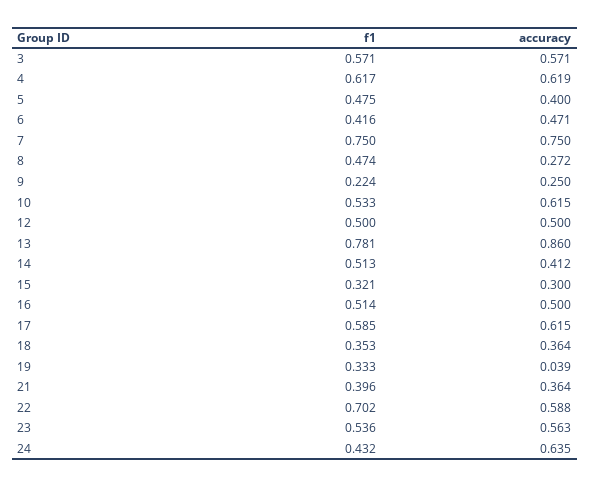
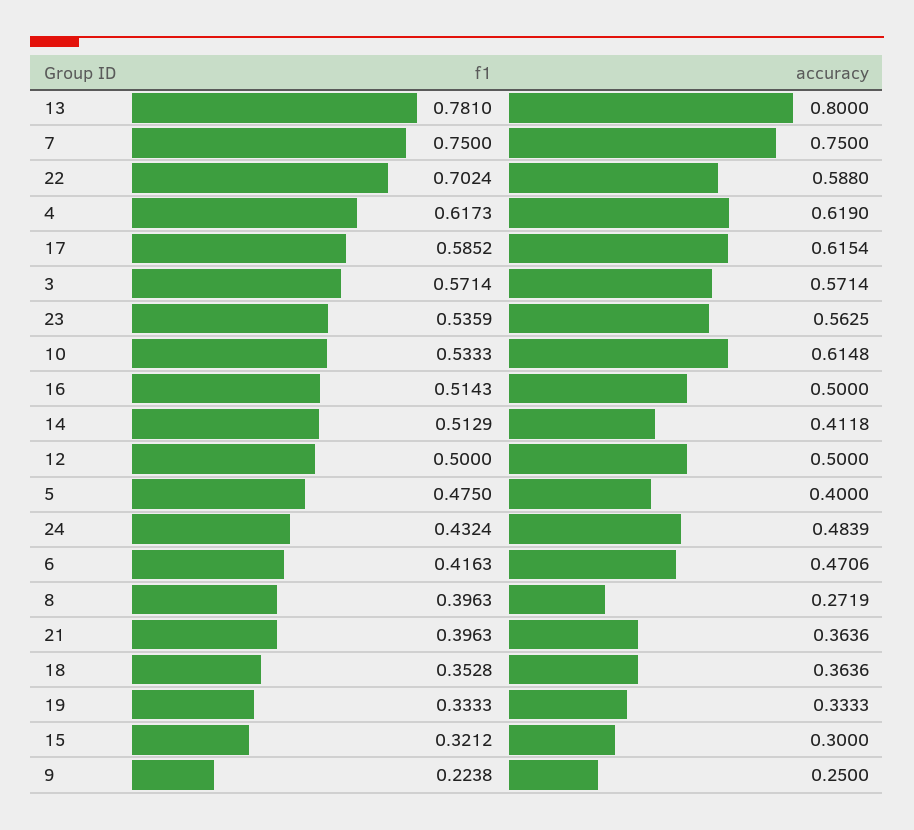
  {
    "f1": {
      "3": 0.5714,
      "4": 0.6173,
      "5": 0.475,
      "6": 0.4163,
      "7": 0.75,
-     "8": 0.474,
+     "8": 0.3963,
      "9": 0.2238,
      "10": 0.5333,
      "12": 0.5,
      "13": 0.781,
      "14": 0.5129,
      "15": 0.3212,
      "16": 0.5143,
      "17": 0.5852,
      "18": 0.3528,
      "19": 0.3333,
      "21": 0.3963,
      "22": 0.7024,
      "23": 0.5359,
      "24": 0.4324
    },
    "accuracy": {
      "3": 0.5714,
      "4": 0.619,
      "5": 0.4,
      "6": 0.4706,
      "7": 0.75,
      "8": 0.2719,
      "9": 0.25,
      "10": 0.6148,
      "12": 0.5,
-     "13": 0.86,
+     "13": 0.8,
      "14": 0.4118,
      "15": 0.3,
      "16": 0.5,
      "17": 0.6154,
      "18": 0.3636,
-     "19": 0.039,
+     "19": 0.3333,
      "21": 0.3636,
      "22": 0.588,
      "23": 0.5625,
-     "24": 0.635
+     "24": 0.4839
    }
  }

